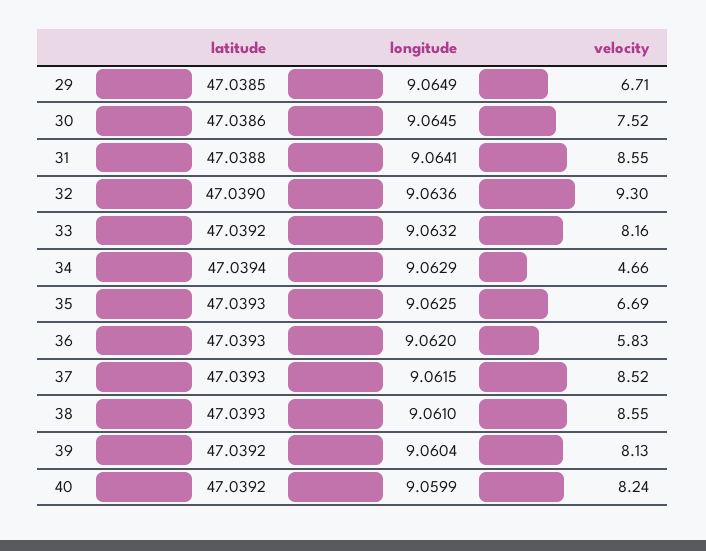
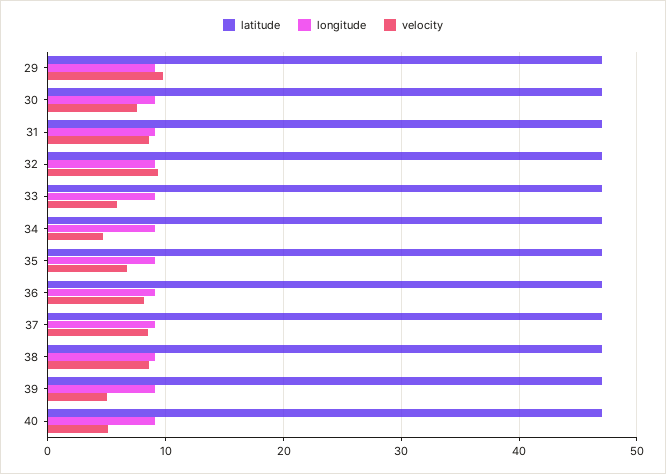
  {
    "latitude": {
      "29": 47.0385,
      "30": 47.0386,
      "31": 47.0388,
      "32": 47.039,
      "33": 47.0392,
      "34": 47.0394,
      "35": 47.0393,
      "36": 47.0393,
      "37": 47.0393,
      "38": 47.0393,
      "39": 47.0392,
      "40": 47.0392
    },
    "longitude": {
      "29": 9.0649,
      "30": 9.0645,
      "31": 9.0641,
      "32": 9.0636,
      "33": 9.0632,
      "34": 9.0629,
      "35": 9.0625,
      "36": 9.062,
      "37": 9.0615,
      "38": 9.061,
      "39": 9.0604,
      "40": 9.0599
    },
    "velocity": {
-     "29": 6.71,
+     "29": 10,
      "30": 7.52,
      "31": 8.55,
      "32": 9.3,
-     "33": 8.16,
+     "33": 6,
      "34": 4.66,
      "35": 6.69,
-     "36": 5.83,
+     "36": 8,
      "37": 8.52,
      "38": 8.55,
-     "39": 8.13,
+     "39": 5,
-     "40": 8.24
+     "40": 5
    }
  }

